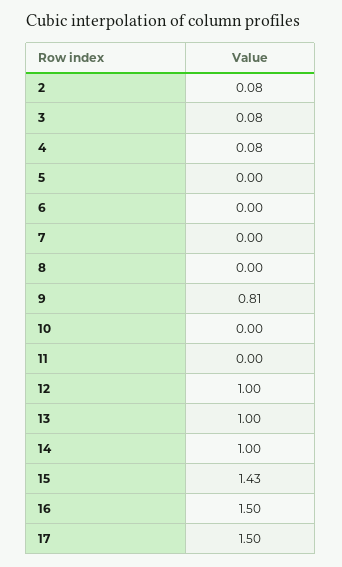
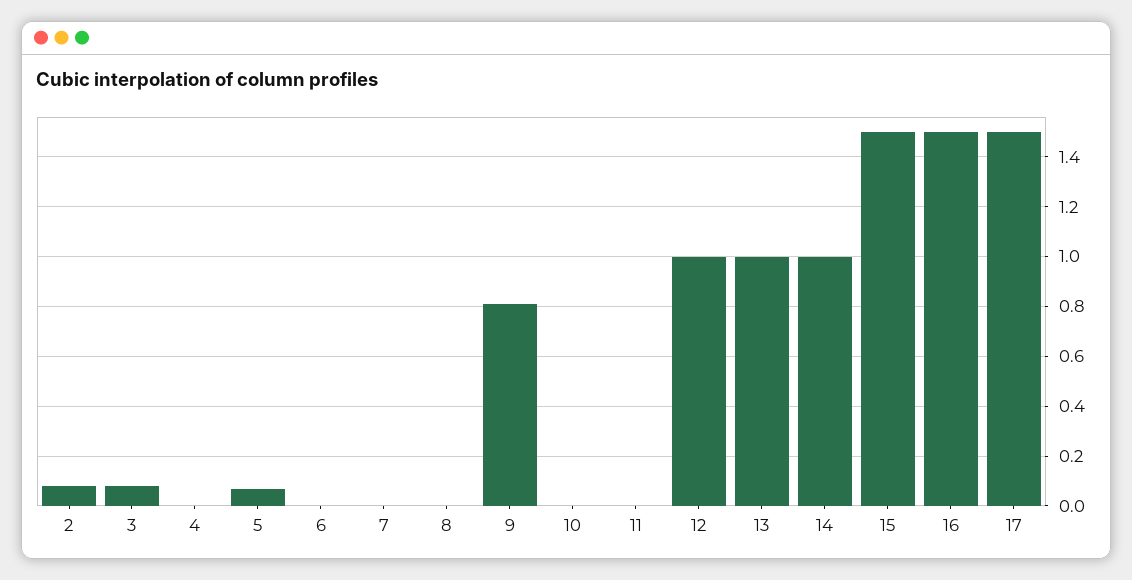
  {
    "2": 0.08,
    "3": 0.08,
-   "4": 0.08,
+   "4": 0,
-   "5": 0,
+   "5": 0.075,
    "6": 0,
    "7": 0,
    "8": 0,
    "9": 0.81,
    "10": 0,
    "11": 0,
    "12": 1,
    "13": 1,
    "14": 1,
-   "15": 1.43,
+   "15": 1.5,
    "16": 1.5,
    "17": 1.5
  }

